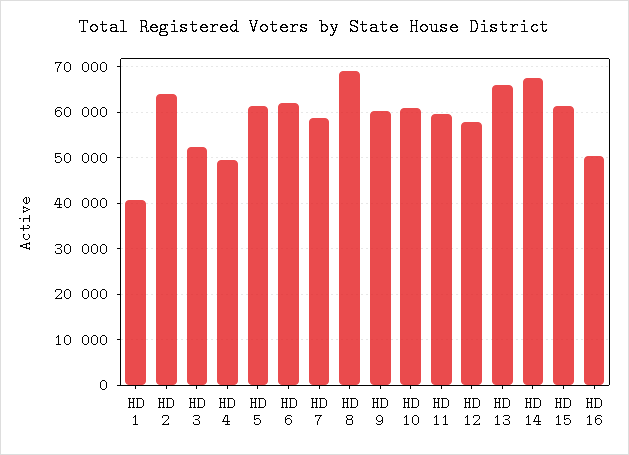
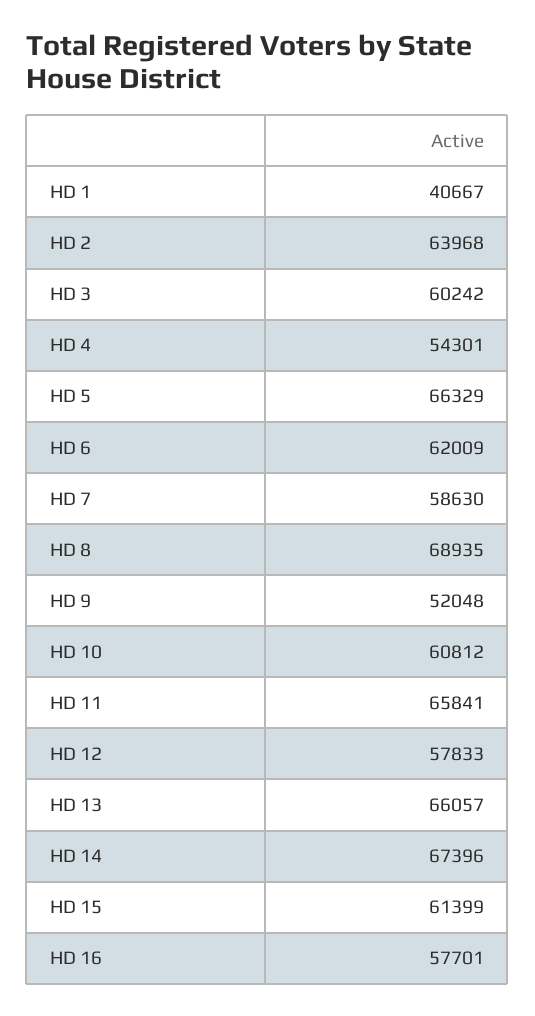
  {
    "HD 1": 40667,
    "HD 2": 63968,
-   "HD 3": 52000,
+   "HD 3": 60242,
-   "HD 4": 50000,
+   "HD 4": 54301,
-   "HD 5": 62000,
+   "HD 5": 66329,
    "HD 6": 62009,
    "HD 7": 58630,
    "HD 8": 68935,
-   "HD 9": 60000,
+   "HD 9": 52048,
    "HD 10": 60812,
-   "HD 11": 60000,
+   "HD 11": 65841,
    "HD 12": 57833,
    "HD 13": 66057,
    "HD 14": 67396,
    "HD 15": 61399,
-   "HD 16": 50000
+   "HD 16": 57701
  }

